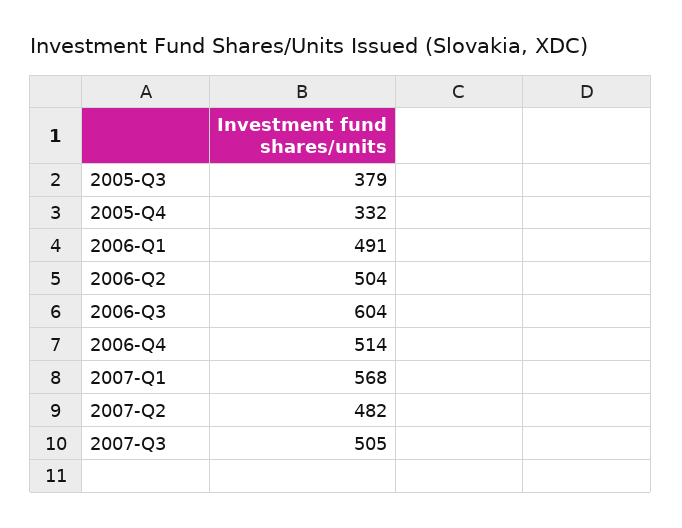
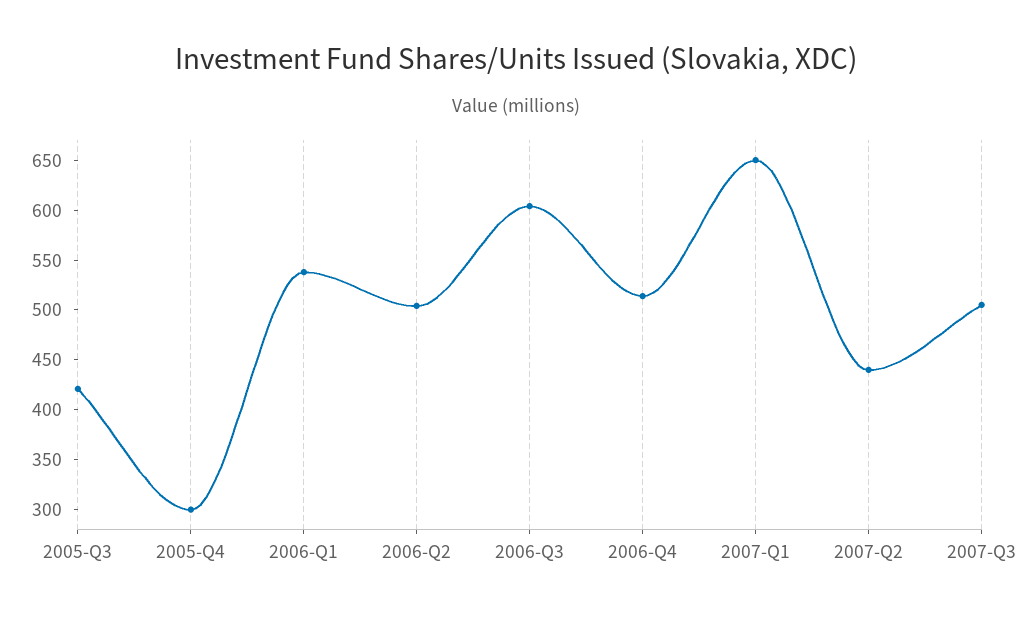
  {
-   "2005-Q3": 379,
+   "2005-Q3": 420,
-   "2005-Q4": 332,
+   "2005-Q4": 300,
-   "2006-Q1": 491,
+   "2006-Q1": 540,
    "2006-Q2": 504,
    "2006-Q3": 604,
    "2006-Q4": 514,
-   "2007-Q1": 568,
+   "2007-Q1": 650,
-   "2007-Q2": 482,
+   "2007-Q2": 440,
    "2007-Q3": 505
  }

